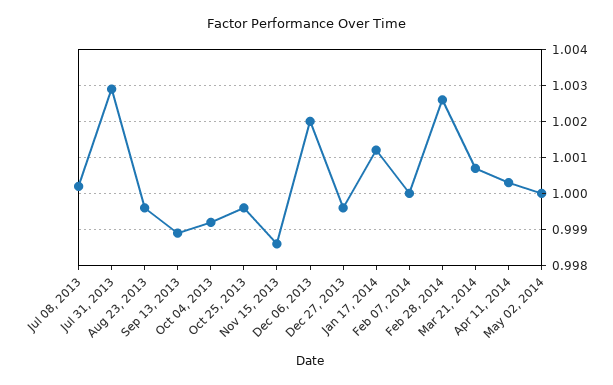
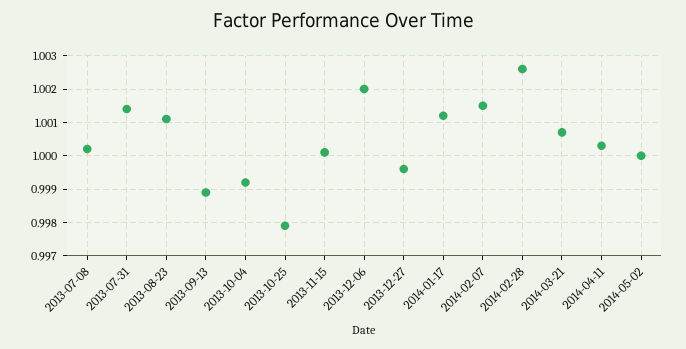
  {
    "Jul 08, 2013": 1,
-   "Jul 31, 2013": 1.003,
+   "Jul 31, 2013": 1.0015,
-   "Aug 23, 2013": 0.9995,
+   "Aug 23, 2013": 1.001,
    "Sep 13, 2013": 0.999,
    "Oct 04, 2013": 0.999,
-   "Oct 25, 2013": 0.9995,
+   "Oct 25, 2013": 0.998,
-   "Nov 15, 2013": 0.9985,
+   "Nov 15, 2013": 1,
    "Dec 06, 2013": 1.002,
    "Dec 27, 2013": 0.9995,
    "Jan 17, 2014": 1.001,
-   "Feb 07, 2014": 1,
+   "Feb 07, 2014": 1.0015,
    "Feb 28, 2014": 1.0025,
    "Mar 21, 2014": 1.0005,
    "Apr 11, 2014": 1.0005,
    "May 02, 2014": 1
  }

